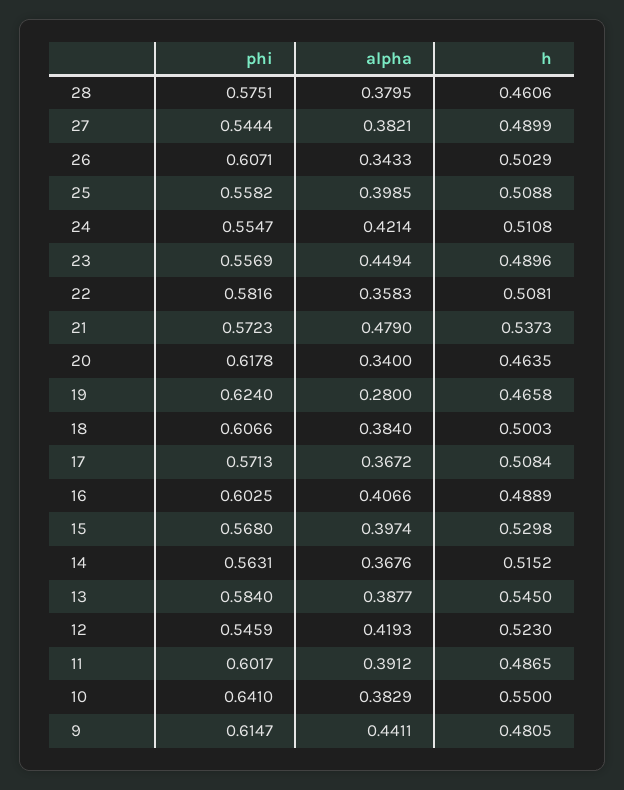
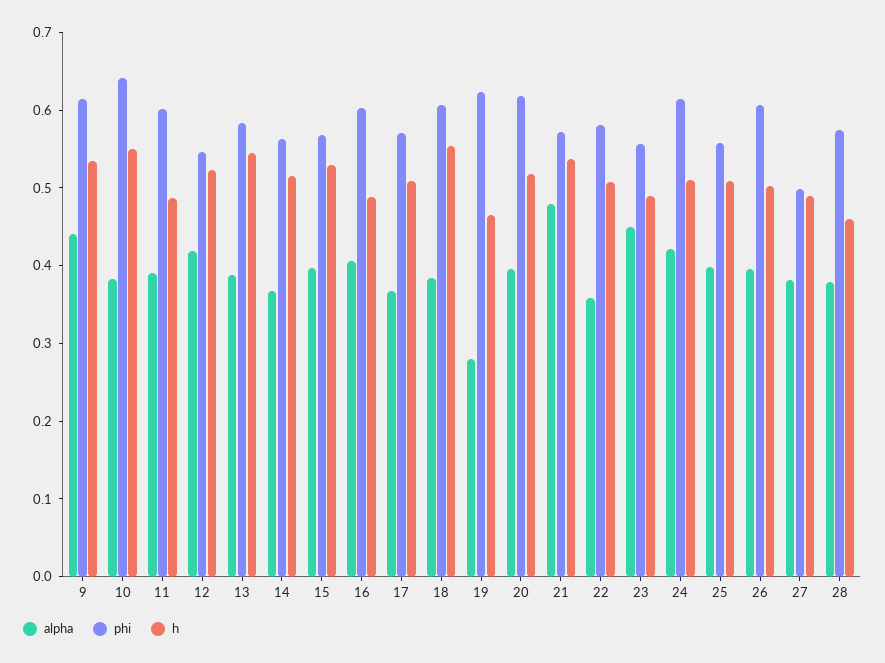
  {
    "phi": {
      "28": 0.5751,
-     "27": 0.5444,
+     "27": 0.5,
      "26": 0.6071,
      "25": 0.5582,
-     "24": 0.5547,
+     "24": 0.62,
      "23": 0.5569,
      "22": 0.5816,
      "21": 0.5723,
      "20": 0.6178,
      "19": 0.624,
      "18": 0.6066,
      "17": 0.5713,
      "16": 0.6025,
      "15": 0.568,
      "14": 0.5631,
      "13": 0.584,
      "12": 0.5459,
      "11": 0.6017,
      "10": 0.641,
      "9": 0.6147
    },
    "alpha": {
      "28": 0.3795,
      "27": 0.3821,
-     "26": 0.3433,
+     "26": 0.4,
      "25": 0.3985,
      "24": 0.4214,
      "23": 0.4494,
      "22": 0.3583,
      "21": 0.479,
-     "20": 0.34,
+     "20": 0.4,
      "19": 0.28,
      "18": 0.384,
      "17": 0.3672,
      "16": 0.4066,
      "15": 0.3974,
      "14": 0.3676,
      "13": 0.3877,
      "12": 0.4193,
      "11": 0.3912,
      "10": 0.3829,
      "9": 0.4411
    },
    "h": {
      "28": 0.4606,
      "27": 0.4899,
      "26": 0.5029,
      "25": 0.5088,
      "24": 0.5108,
      "23": 0.4896,
      "22": 0.5081,
      "21": 0.5373,
-     "20": 0.4635,
+     "20": 0.52,
      "19": 0.4658,
-     "18": 0.5003,
+     "18": 0.56,
      "17": 0.5084,
      "16": 0.4889,
      "15": 0.5298,
      "14": 0.5152,
      "13": 0.545,
      "12": 0.523,
      "11": 0.4865,
      "10": 0.55,
-     "9": 0.4805
+     "9": 0.54
    }
  }

